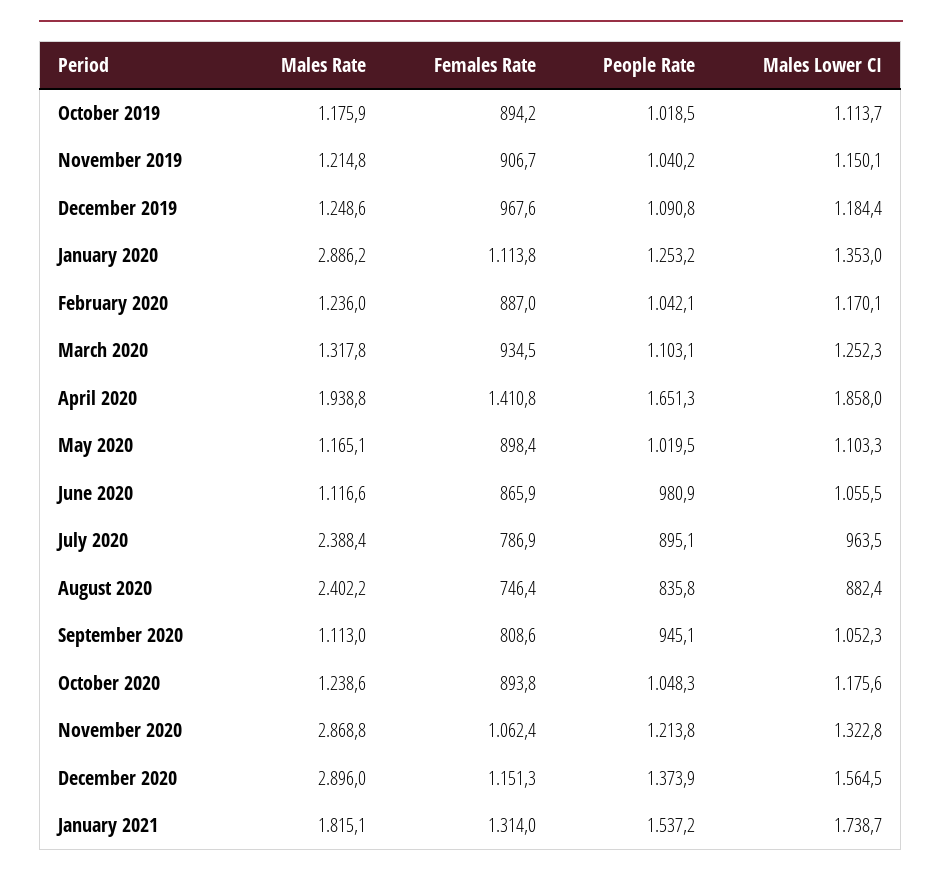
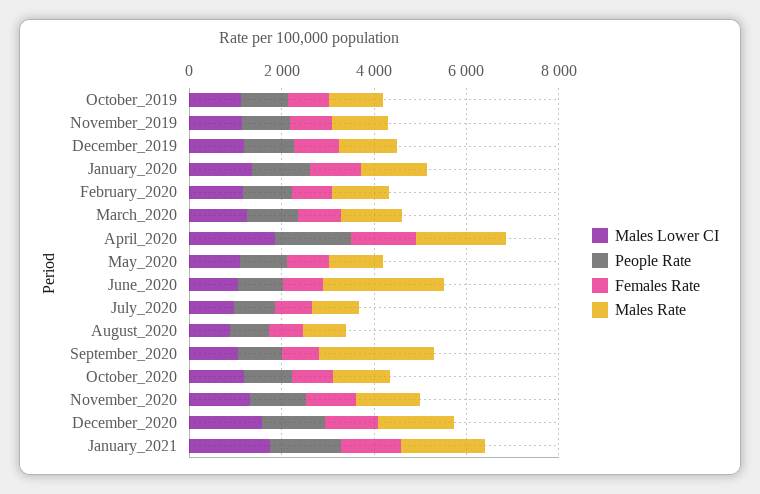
  {
    "Males Rate": {
      "October 2019": 1175.9,
      "November 2019": 1214.8,
      "December 2019": 1248.6,
-     "January 2020": 2886.2,
+     "January 2020": 1500,
      "February 2020": 1236,
      "March 2020": 1317.8,
      "April 2020": 1938.8,
      "May 2020": 1165.1,
-     "June 2020": 1116.6,
+     "June 2020": 2500,
-     "July 2020": 2388.4,
+     "July 2020": 1000,
-     "August 2020": 2402.2,
+     "August 2020": 1000,
-     "September 2020": 1113,
+     "September 2020": 2500,
      "October 2020": 1238.6,
-     "November 2020": 2868.8,
+     "November 2020": 1500,
-     "December 2020": 2896,
+     "December 2020": 1500,
      "January 2021": 1815.1
    },
    "Females Rate": {
      "October 2019": 894.2,
      "November 2019": 906.7,
      "December 2019": 967.6,
      "January 2020": 1113.8,
      "February 2020": 887,
      "March 2020": 934.5,
      "April 2020": 1410.8,
      "May 2020": 898.4,
      "June 2020": 865.9,
      "July 2020": 786.9,
      "August 2020": 746.4,
      "September 2020": 808.6,
      "October 2020": 893.8,
      "November 2020": 1062.4,
      "December 2020": 1151.3,
      "January 2021": 1314
    },
    "People Rate": {
      "October 2019": 1018.5,
      "November 2019": 1040.2,
      "December 2019": 1090.8,
      "January 2020": 1253.2,
      "February 2020": 1042.1,
      "March 2020": 1103.1,
      "April 2020": 1651.3,
      "May 2020": 1019.5,
      "June 2020": 980.9,
      "July 2020": 895.1,
      "August 2020": 835.8,
      "September 2020": 945.1,
      "October 2020": 1048.3,
      "November 2020": 1213.8,
      "December 2020": 1373.9,
      "January 2021": 1537.2
    },
    "Males Lower CI": {
      "October 2019": 1113.7,
      "November 2019": 1150.1,
      "December 2019": 1184.4,
      "January 2020": 1353,
      "February 2020": 1170.1,
      "March 2020": 1252.3,
      "April 2020": 1858,
      "May 2020": 1103.3,
      "June 2020": 1055.5,
      "July 2020": 963.5,
      "August 2020": 882.4,
      "September 2020": 1052.3,
      "October 2020": 1175.6,
      "November 2020": 1322.8,
      "December 2020": 1564.5,
      "January 2021": 1738.7
    }
  }

